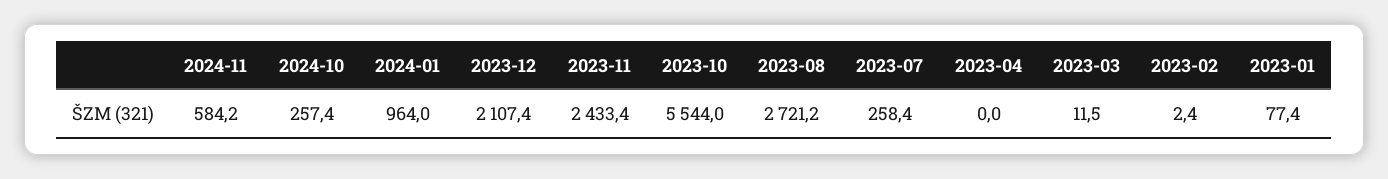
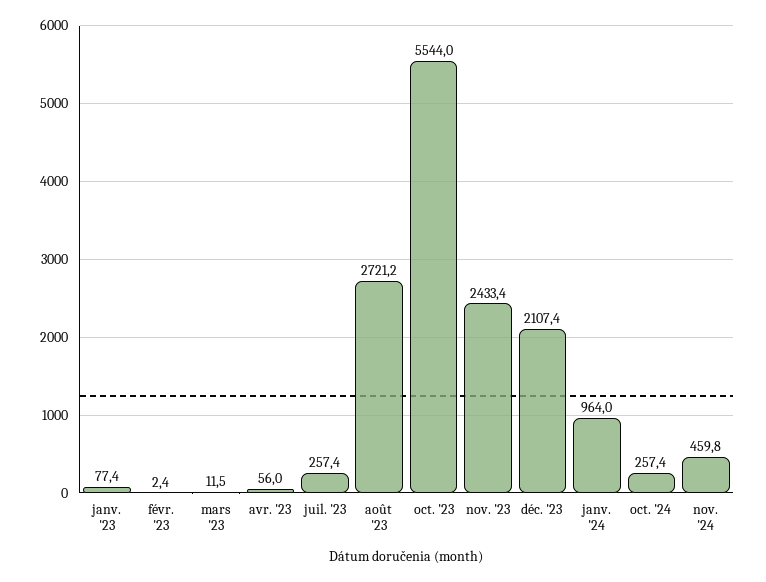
  {
-   "2024-11": 584.2,
+   "2024-11": 459.8,
    "2024-10": 257.4,
    "2024-01": 964,
    "2023-12": 2107.4,
    "2023-11": 2433.4,
    "2023-10": 5544,
    "2023-08": 2721.2,
-   "2023-07": 258.4,
+   "2023-07": 257.4,
-   "2023-04": 0,
+   "2023-04": 56,
    "2023-03": 11.5,
    "2023-02": 2.4,
    "2023-01": 77.4
  }

